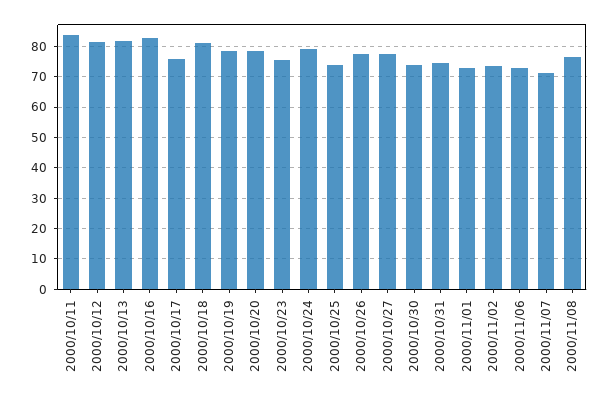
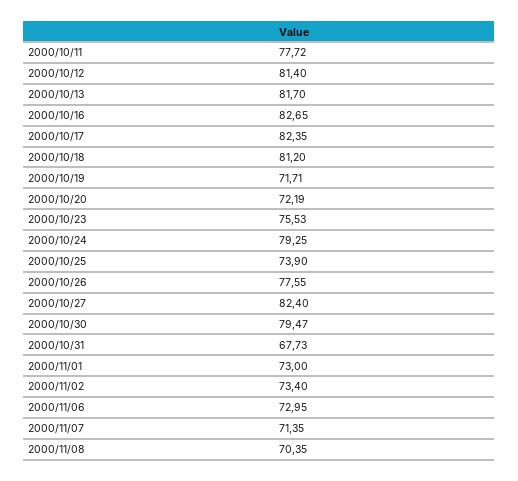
  {
-   "2000/10/11": 84,
+   "2000/10/11": 77.72,
    "2000/10/12": 81.4,
    "2000/10/13": 81.7,
    "2000/10/16": 82.65,
-   "2000/10/17": 76,
+   "2000/10/17": 82.35,
    "2000/10/18": 81.2,
-   "2000/10/19": 78,
+   "2000/10/19": 71.71,
-   "2000/10/20": 78,
+   "2000/10/20": 72.19,
    "2000/10/23": 75.53,
    "2000/10/24": 79.25,
    "2000/10/25": 73.9,
    "2000/10/26": 77.55,
-   "2000/10/27": 78,
+   "2000/10/27": 82.4,
-   "2000/10/30": 74,
+   "2000/10/30": 79.47,
-   "2000/10/31": 74,
+   "2000/10/31": 67.73,
    "2000/11/01": 73,
    "2000/11/02": 73.4,
    "2000/11/06": 72.95,
    "2000/11/07": 71.35,
-   "2000/11/08": 76
+   "2000/11/08": 70.35
  }

